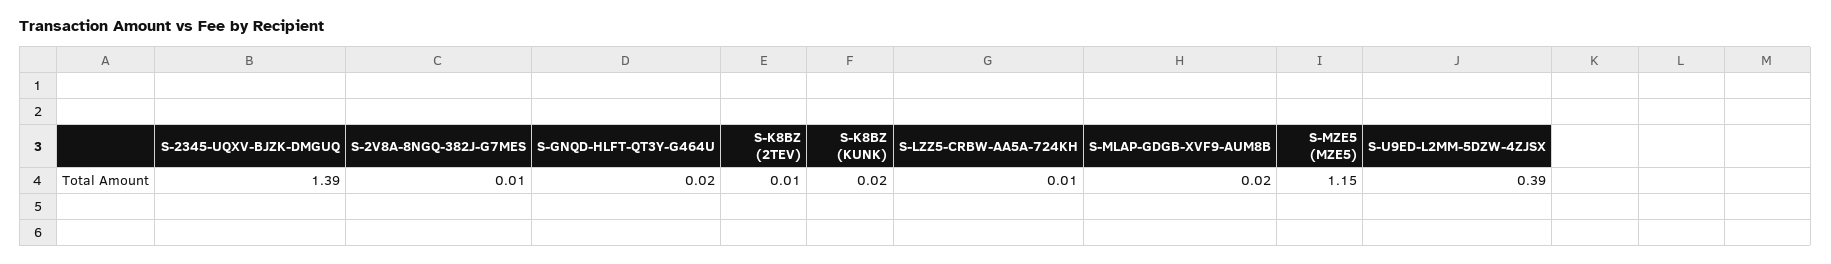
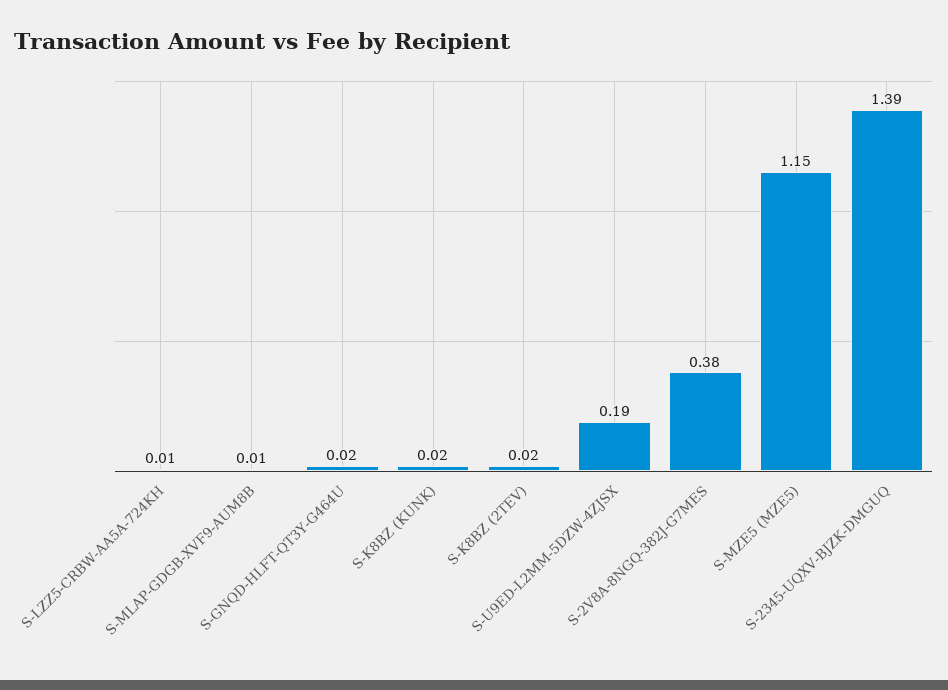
  {
    "S-2345-UQXV-BJZK-DMGUQ": 1.39,
-   "S-2V8A-8NGQ-382J-G7MES": 0.01,
+   "S-2V8A-8NGQ-382J-G7MES": 0.38,
    "S-GNQD-HLFT-QT3Y-G464U": 0.02,
-   "S-K8BZ (2TEV)": 0.01,
+   "S-K8BZ (2TEV)": 0.02,
    "S-K8BZ (KUNK)": 0.02,
    "S-LZZ5-CRBW-AA5A-724KH": 0.01,
-   "S-MLAP-GDGB-XVF9-AUM8B": 0.02,
+   "S-MLAP-GDGB-XVF9-AUM8B": 0.01,
    "S-MZE5 (MZE5)": 1.15,
-   "S-U9ED-L2MM-5DZW-4ZJSX": 0.39
+   "S-U9ED-L2MM-5DZW-4ZJSX": 0.19
  }

